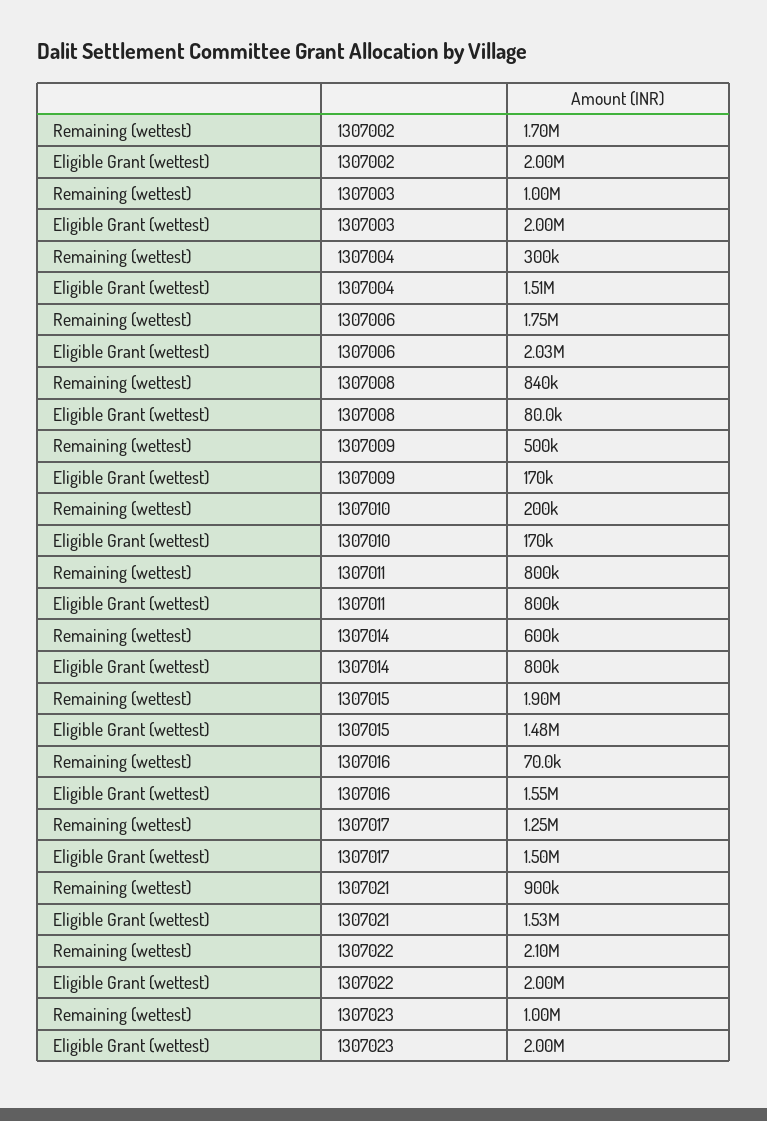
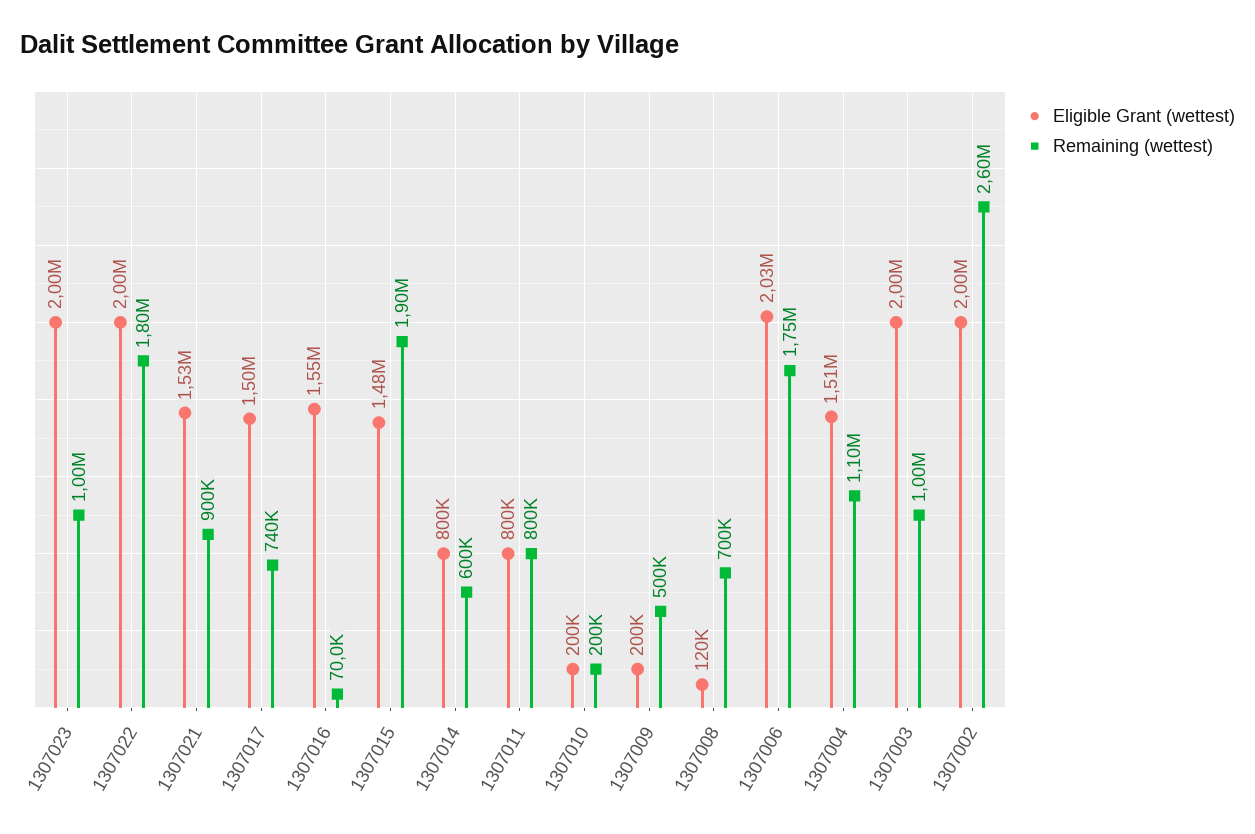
  {
    "Remaining (wettest)": {
-     "1307002": 1700000,
+     "1307002": 2600000,
      "1307003": 1000000,
-     "1307004": 300000,
+     "1307004": 1100000,
      "1307006": 1750000,
-     "1307008": 840000,
+     "1307008": 700000,
      "1307009": 500000,
      "1307010": 200000,
      "1307011": 800000,
      "1307014": 600000,
      "1307015": 1900000,
      "1307016": 70000,
-     "1307017": 1250000,
+     "1307017": 740000,
      "1307021": 900000,
-     "1307022": 2100000,
+     "1307022": 1800000,
      "1307023": 1000000
    },
    "Eligible Grant (wettest)": {
      "1307002": 2000000,
      "1307003": 2000000,
      "1307004": 1510000,
      "1307006": 2030000,
-     "1307008": 80000,
+     "1307008": 120000,
-     "1307009": 170000,
+     "1307009": 200000,
-     "1307010": 170000,
+     "1307010": 200000,
      "1307011": 800000,
      "1307014": 800000,
      "1307015": 1480000,
      "1307016": 1550000,
      "1307017": 1500000,
      "1307021": 1530000,
      "1307022": 2000000,
      "1307023": 2000000
    }
  }

